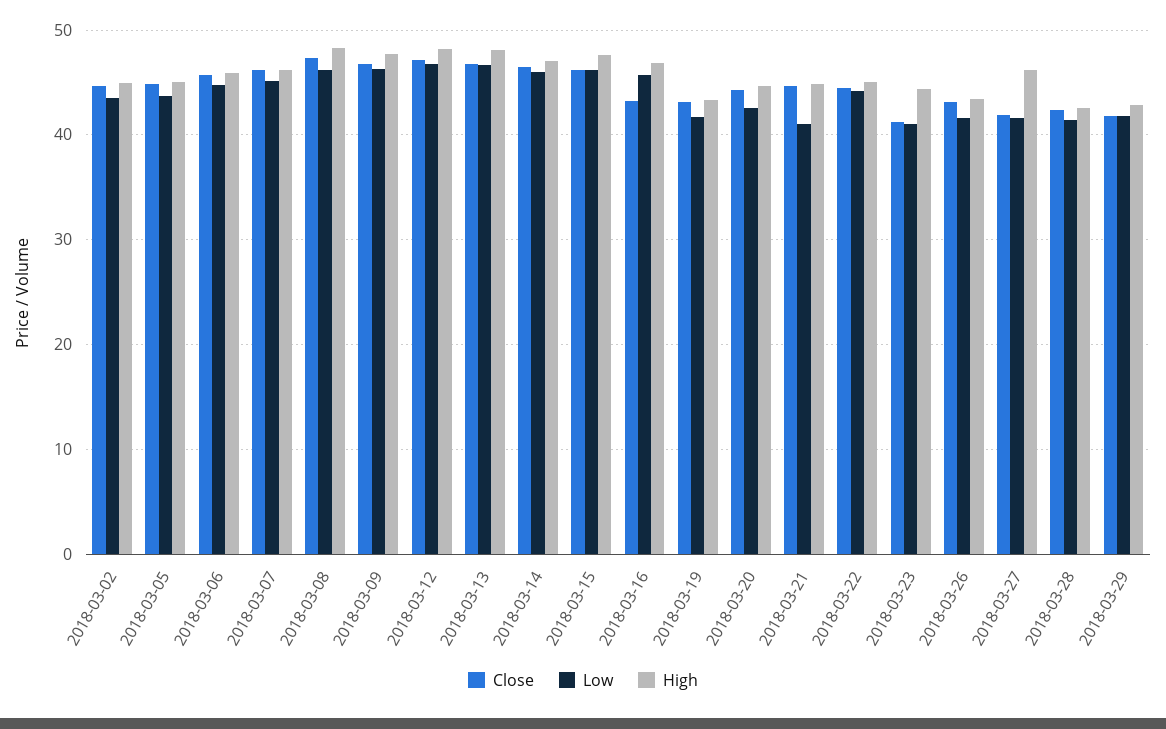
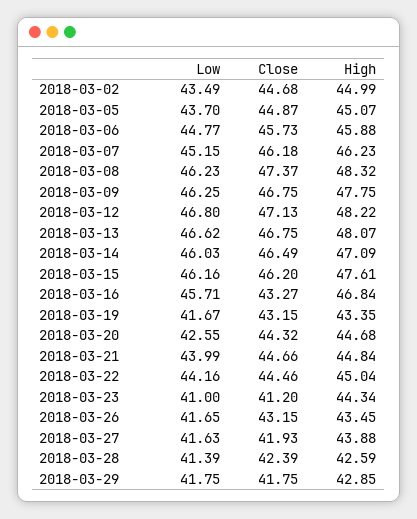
  {
    "Close": {
      "2018-03-02": 44.68,
      "2018-03-05": 44.87,
      "2018-03-06": 45.73,
      "2018-03-07": 46.18,
      "2018-03-08": 47.37,
      "2018-03-09": 46.75,
      "2018-03-12": 47.13,
      "2018-03-13": 46.75,
      "2018-03-14": 46.49,
      "2018-03-15": 46.2,
      "2018-03-16": 43.27,
      "2018-03-19": 43.15,
      "2018-03-20": 44.32,
      "2018-03-21": 44.66,
      "2018-03-22": 44.46,
      "2018-03-23": 41.2,
      "2018-03-26": 43.15,
      "2018-03-27": 41.93,
      "2018-03-28": 42.39,
      "2018-03-29": 41.75
    },
    "Low": {
      "2018-03-02": 43.49,
      "2018-03-05": 43.7,
      "2018-03-06": 44.77,
      "2018-03-07": 45.15,
      "2018-03-08": 46.23,
      "2018-03-09": 46.25,
      "2018-03-12": 46.8,
      "2018-03-13": 46.62,
      "2018-03-14": 46.03,
      "2018-03-15": 46.16,
      "2018-03-16": 45.71,
      "2018-03-19": 41.67,
      "2018-03-20": 42.55,
-     "2018-03-21": 41,
+     "2018-03-21": 43.99,
      "2018-03-22": 44.16,
      "2018-03-23": 41,
      "2018-03-26": 41.65,
      "2018-03-27": 41.63,
      "2018-03-28": 41.39,
      "2018-03-29": 41.75
    },
    "High": {
      "2018-03-02": 44.99,
      "2018-03-05": 45.07,
      "2018-03-06": 45.88,
      "2018-03-07": 46.23,
      "2018-03-08": 48.32,
      "2018-03-09": 47.75,
      "2018-03-12": 48.22,
      "2018-03-13": 48.07,
      "2018-03-14": 47.09,
      "2018-03-15": 47.61,
      "2018-03-16": 46.84,
      "2018-03-19": 43.35,
      "2018-03-20": 44.68,
      "2018-03-21": 44.84,
      "2018-03-22": 45.04,
      "2018-03-23": 44.34,
      "2018-03-26": 43.45,
-     "2018-03-27": 46,
+     "2018-03-27": 43.88,
      "2018-03-28": 42.59,
      "2018-03-29": 42.85
    }
  }

